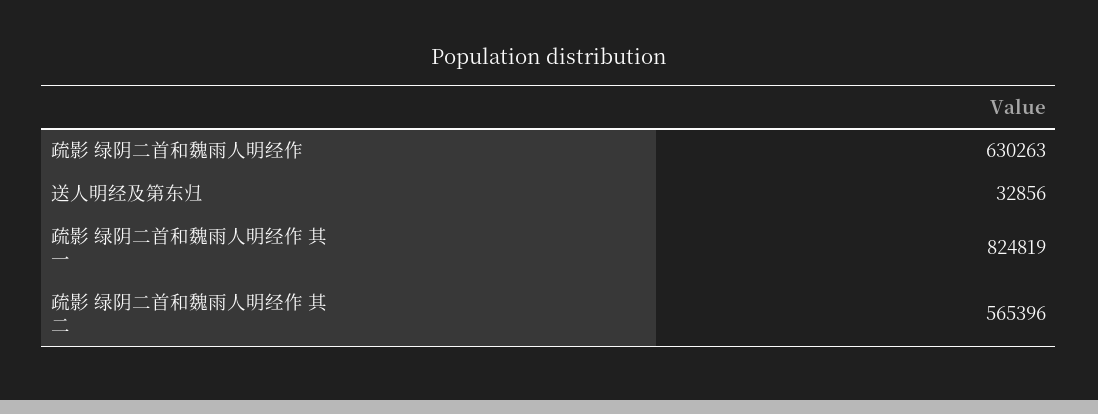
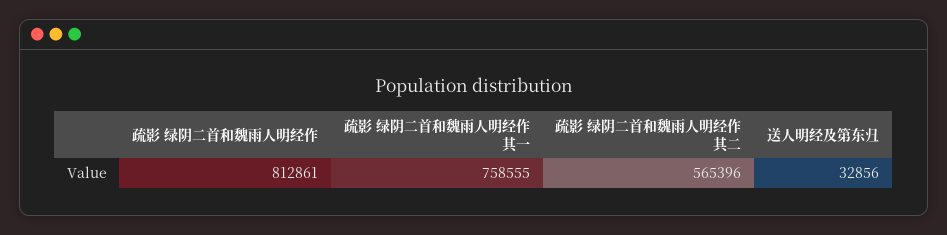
  {
-   "疏影 绿阴二首和魏雨人明经作": 630263,
+   "疏影 绿阴二首和魏雨人明经作": 812861,
    "送人明经及第东归": 32856,
-   "疏影 绿阴二首和魏雨人明经作 其一": 824819,
+   "疏影 绿阴二首和魏雨人明经作 其一": 758555,
    "疏影 绿阴二首和魏雨人明经作 其二": 565396
  }

